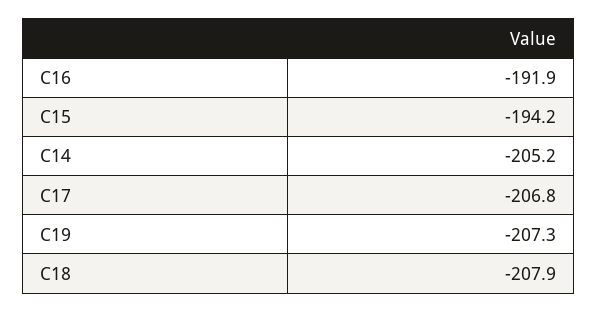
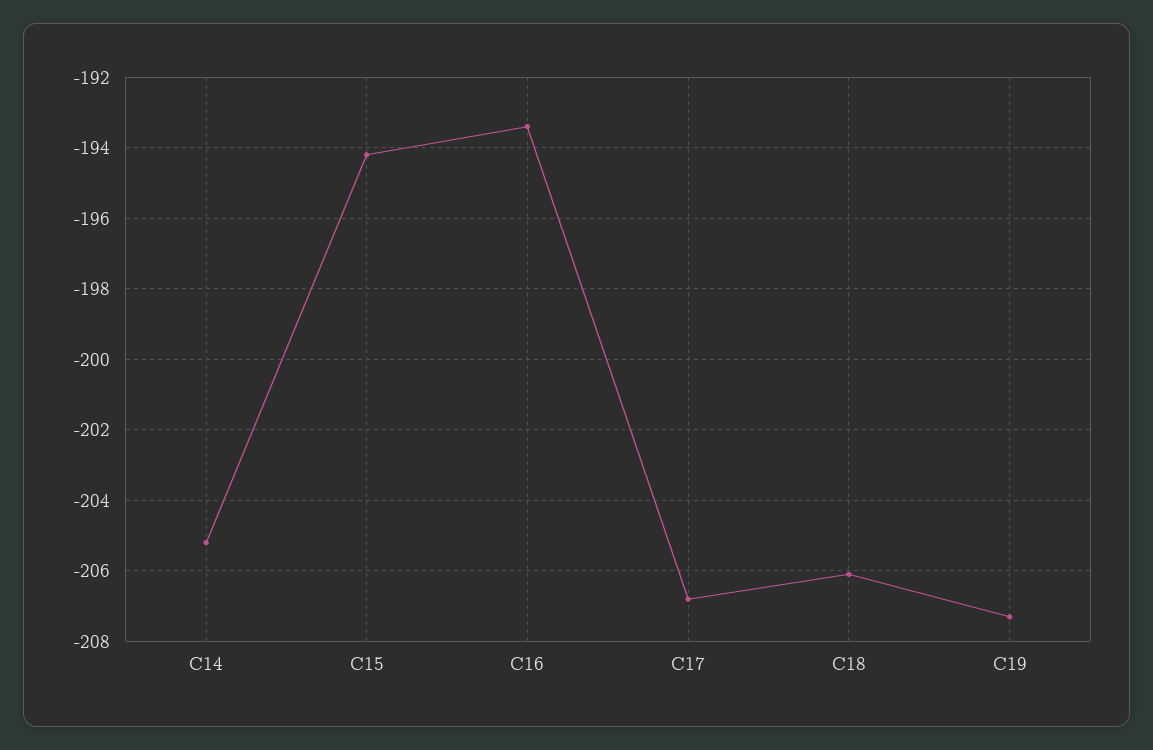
  {
-   "C16": -191.9,
+   "C16": -193.5,
    "C15": -194.2,
    "C14": -205.2,
    "C17": -206.8,
    "C19": -207.3,
-   "C18": -207.9
+   "C18": -206
  }

